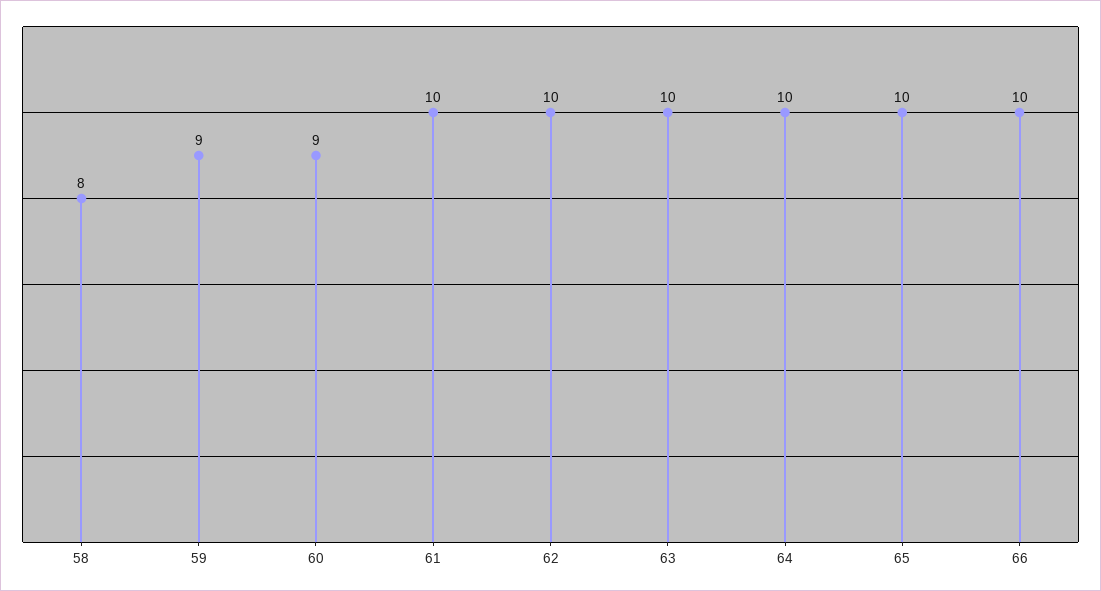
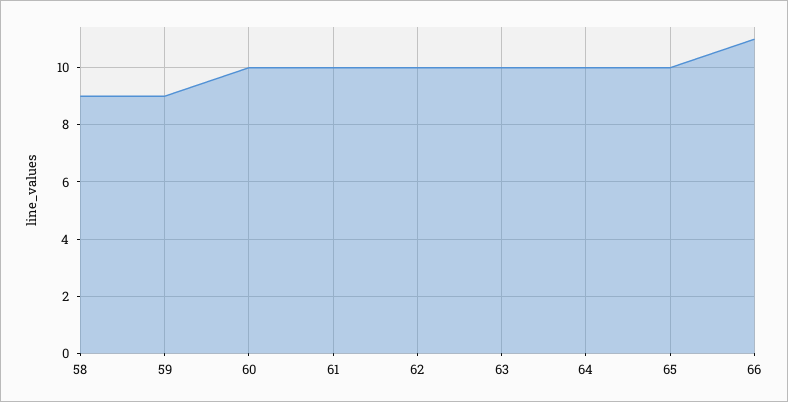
  {
-   "58": 8,
+   "58": 9,
    "59": 9,
-   "60": 9,
+   "60": 10,
    "61": 10,
    "62": 10,
    "63": 10,
    "64": 10,
    "65": 10,
-   "66": 10
+   "66": 11
  }

